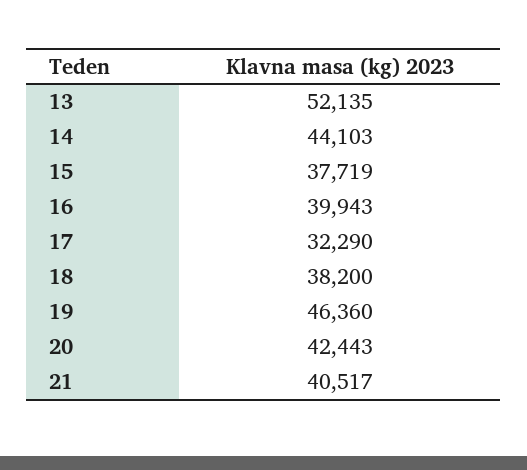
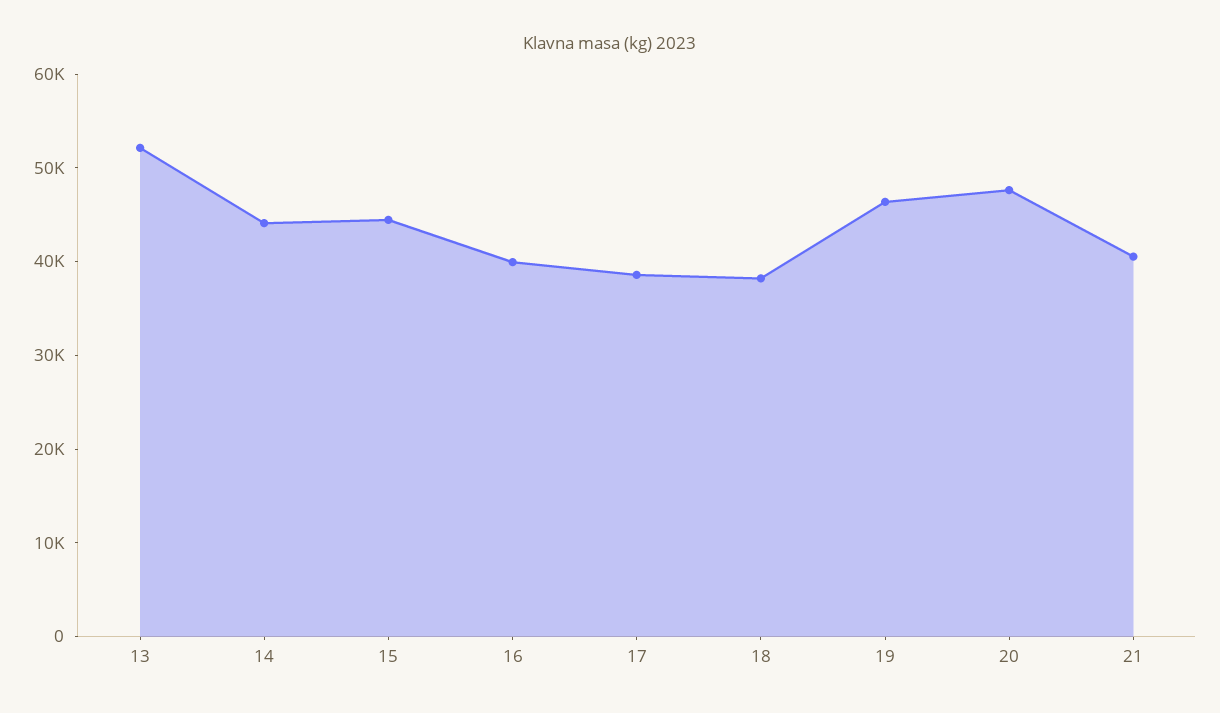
  {
    "13": 52135,
    "14": 44103,
-   "15": 37719,
+   "15": 44000,
    "16": 39943,
-   "17": 32290,
+   "17": 38000,
    "18": 38200,
    "19": 46360,
-   "20": 42443,
+   "20": 48000,
    "21": 40517
  }

